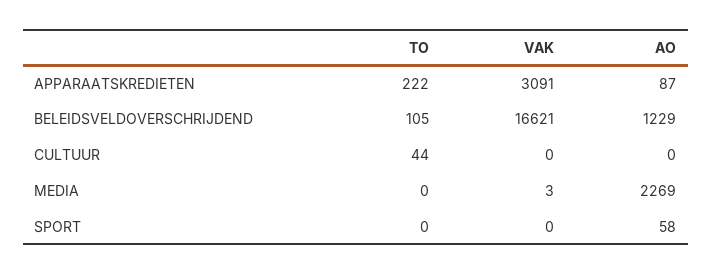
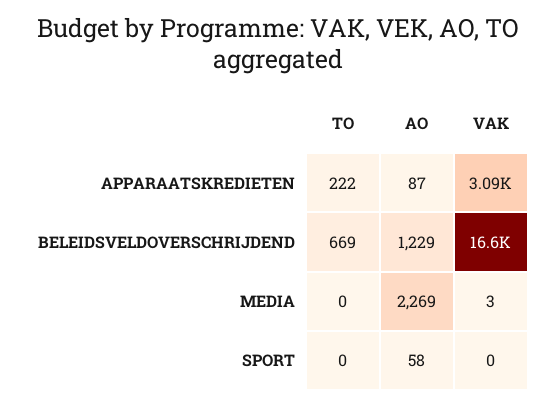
  {
    "TO": {
      "APPARAATSKREDIETEN": 222,
-     "BELEIDSVELDOVERSCHRIJDEND": 105,
+     "BELEIDSVELDOVERSCHRIJDEND": 669,
-     "CULTUUR": 44,
      "MEDIA": 0,
      "SPORT": 0
    },
    "VAK": {
      "APPARAATSKREDIETEN": 3091,
      "BELEIDSVELDOVERSCHRIJDEND": 16621,
-     "CULTUUR": 0,
      "MEDIA": 3,
      "SPORT": 0
    },
    "AO": {
      "APPARAATSKREDIETEN": 87,
      "BELEIDSVELDOVERSCHRIJDEND": 1229,
-     "CULTUUR": 0,
      "MEDIA": 2269,
      "SPORT": 58
    }
  }

